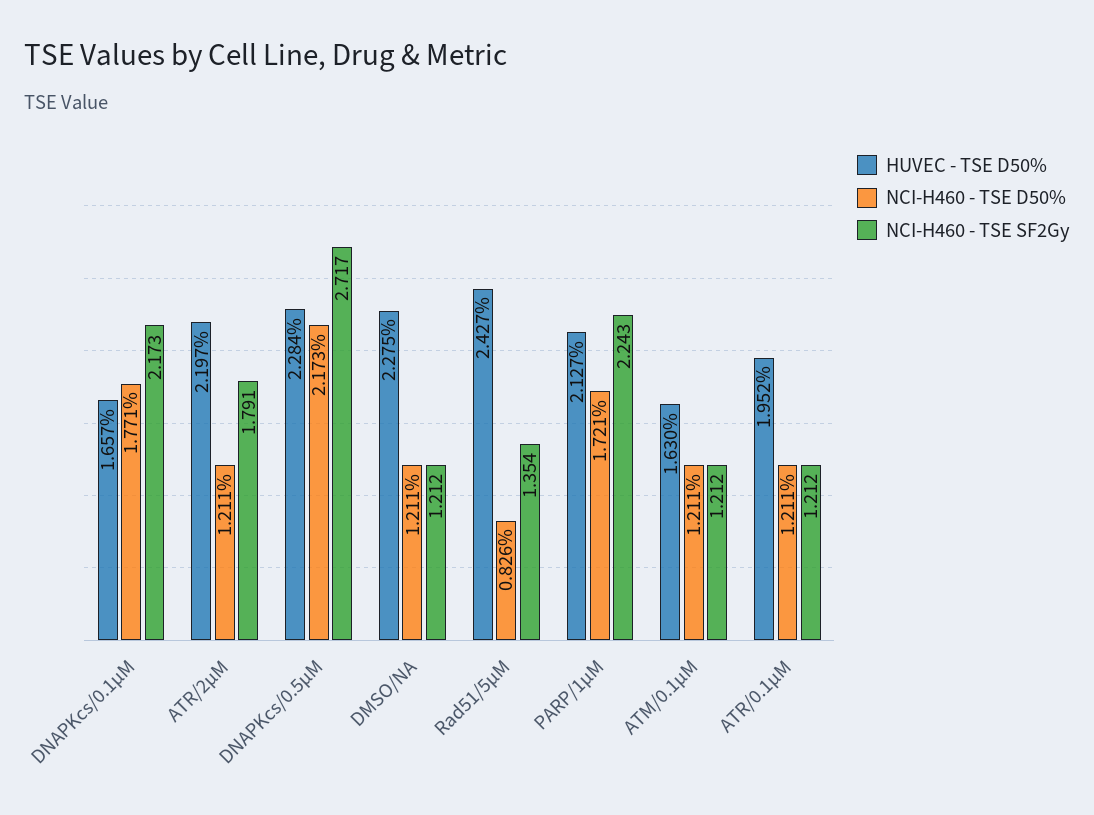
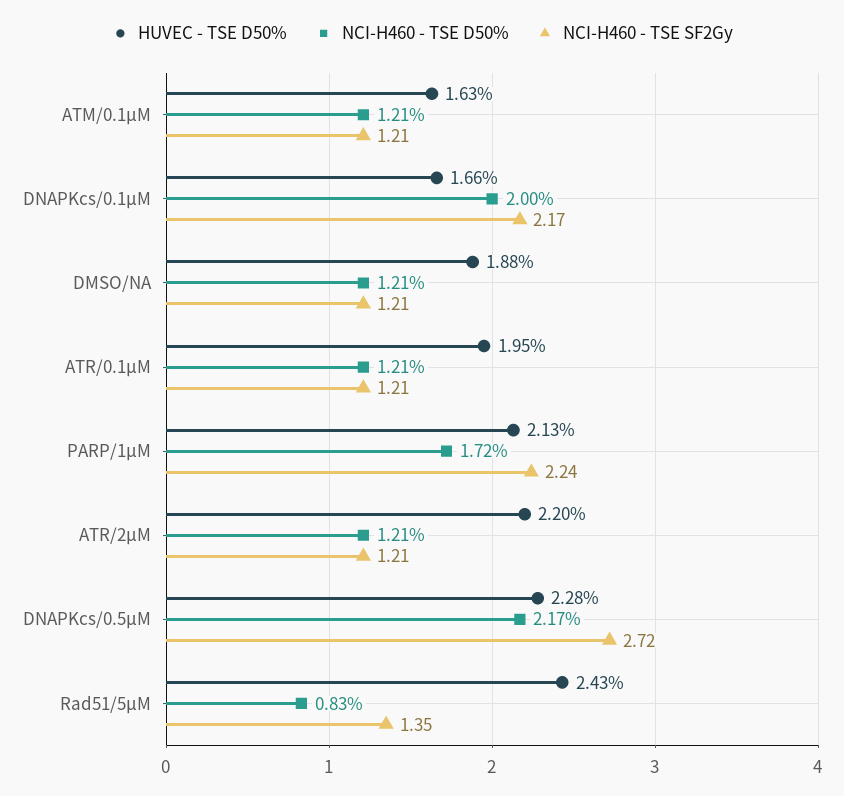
  {
    "HUVEC - TSE D50%": {
      "DNAPKcs/0.1µM": 1.657,
      "ATR/2µM": 2.197,
      "DNAPKcs/0.5µM": 2.284,
-     "DMSO/NA": 2.275,
+     "DMSO/NA": 1.88,
      "Rad51/5µM": 2.427,
      "PARP/1µM": 2.127,
      "ATM/0.1µM": 1.63,
      "ATR/0.1µM": 1.952
    },
    "NCI-H460 - TSE D50%": {
-     "DNAPKcs/0.1µM": 1.771,
+     "DNAPKcs/0.1µM": 2,
      "ATR/2µM": 1.211,
      "DNAPKcs/0.5µM": 2.173,
      "DMSO/NA": 1.211,
      "Rad51/5µM": 0.826,
      "PARP/1µM": 1.721,
      "ATM/0.1µM": 1.211,
      "ATR/0.1µM": 1.211
    },
    "NCI-H460 - TSE SF2Gy": {
      "DNAPKcs/0.1µM": 2.173,
-     "ATR/2µM": 1.791,
+     "ATR/2µM": 1.21,
      "DNAPKcs/0.5µM": 2.717,
      "DMSO/NA": 1.212,
      "Rad51/5µM": 1.354,
      "PARP/1µM": 2.243,
      "ATM/0.1µM": 1.212,
      "ATR/0.1µM": 1.212
    }
  }

